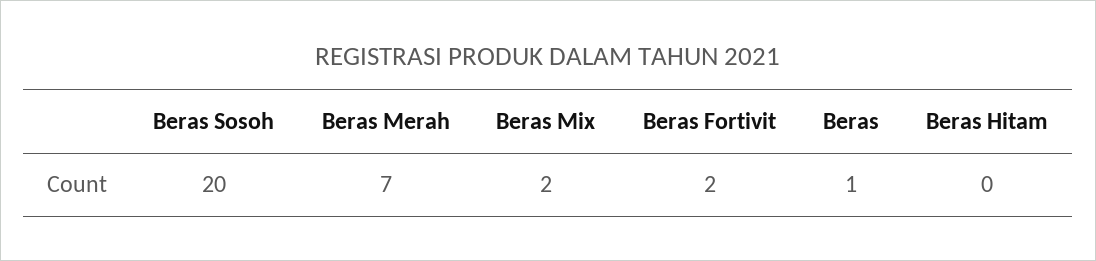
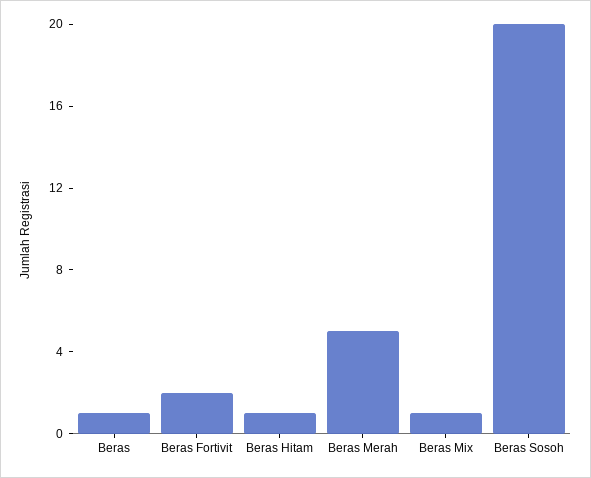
  {
    "Beras Sosoh": 20,
-   "Beras Merah": 7,
+   "Beras Merah": 5,
-   "Beras Mix": 2,
+   "Beras Mix": 1,
    "Beras Fortivit": 2,
    "Beras": 1,
-   "Beras Hitam": 0
+   "Beras Hitam": 1
  }

